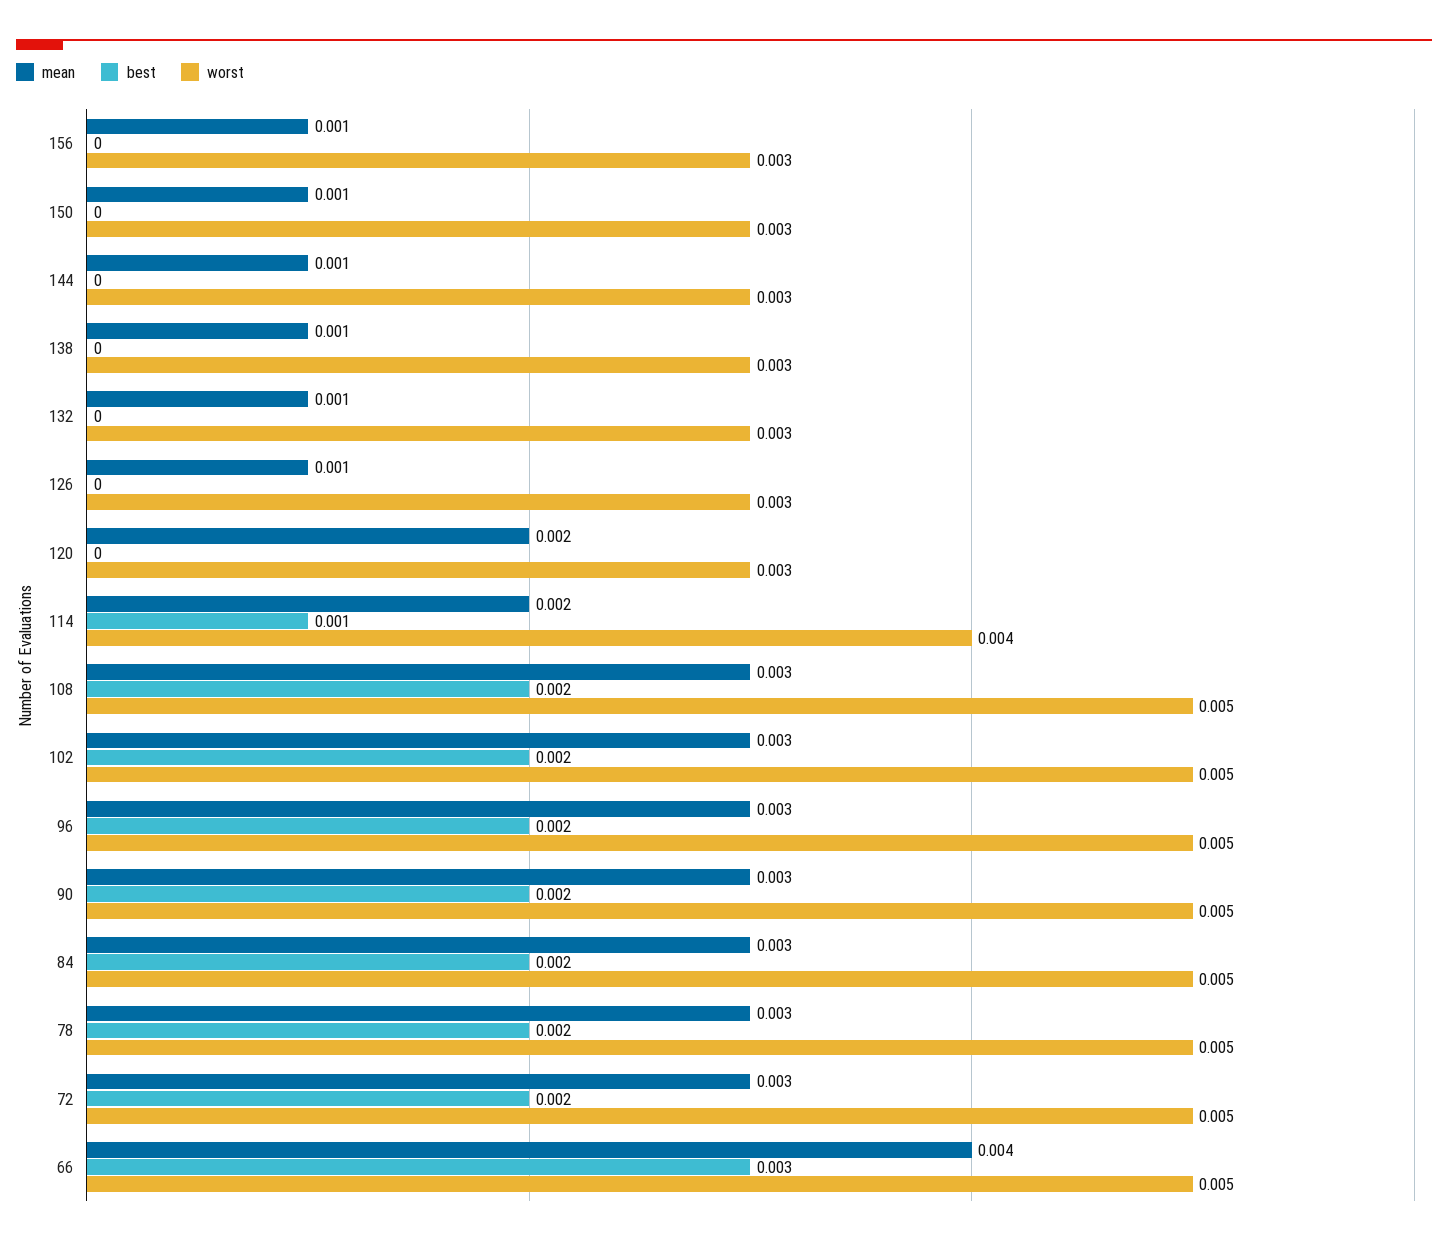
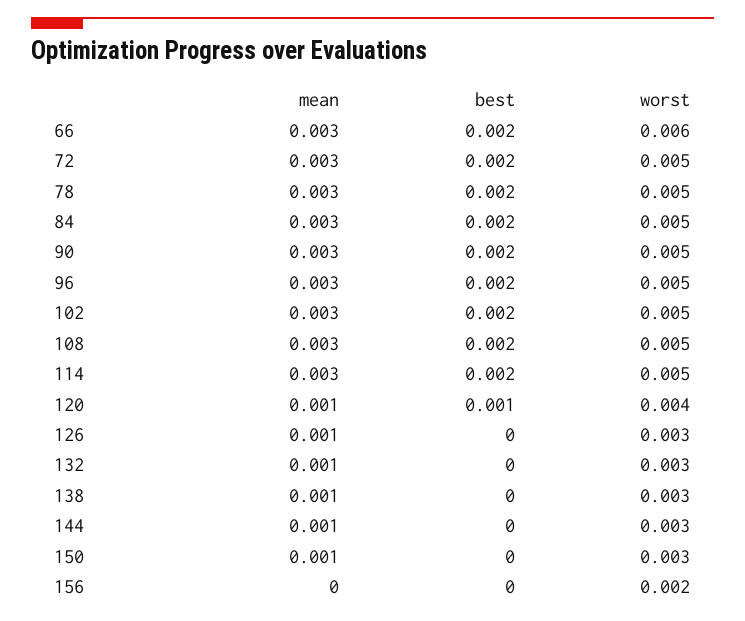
  {
    "mean": {
-     "156": 0.001,
+     "156": 0,
      "150": 0.001,
      "144": 0.001,
      "138": 0.001,
      "132": 0.001,
      "126": 0.001,
-     "120": 0.002,
+     "120": 0.001,
-     "114": 0.002,
+     "114": 0.003,
      "108": 0.003,
      "102": 0.003,
      "96": 0.003,
      "90": 0.003,
      "84": 0.003,
      "78": 0.003,
      "72": 0.003,
-     "66": 0.004
+     "66": 0.003
    },
    "best": {
      "156": 0,
      "150": 0,
      "144": 0,
      "138": 0,
      "132": 0,
      "126": 0,
-     "120": 0,
+     "120": 0.001,
-     "114": 0.001,
+     "114": 0.002,
      "108": 0.002,
      "102": 0.002,
      "96": 0.002,
      "90": 0.002,
      "84": 0.002,
      "78": 0.002,
      "72": 0.002,
-     "66": 0.003
+     "66": 0.002
    },
    "worst": {
-     "156": 0.003,
+     "156": 0.002,
      "150": 0.003,
      "144": 0.003,
      "138": 0.003,
      "132": 0.003,
      "126": 0.003,
-     "120": 0.003,
+     "120": 0.004,
-     "114": 0.004,
+     "114": 0.005,
      "108": 0.005,
      "102": 0.005,
      "96": 0.005,
      "90": 0.005,
      "84": 0.005,
      "78": 0.005,
      "72": 0.005,
-     "66": 0.005
+     "66": 0.006
    }
  }

